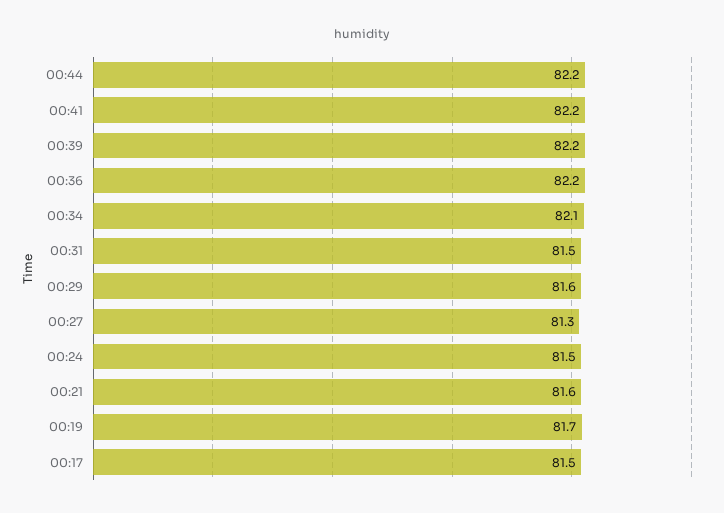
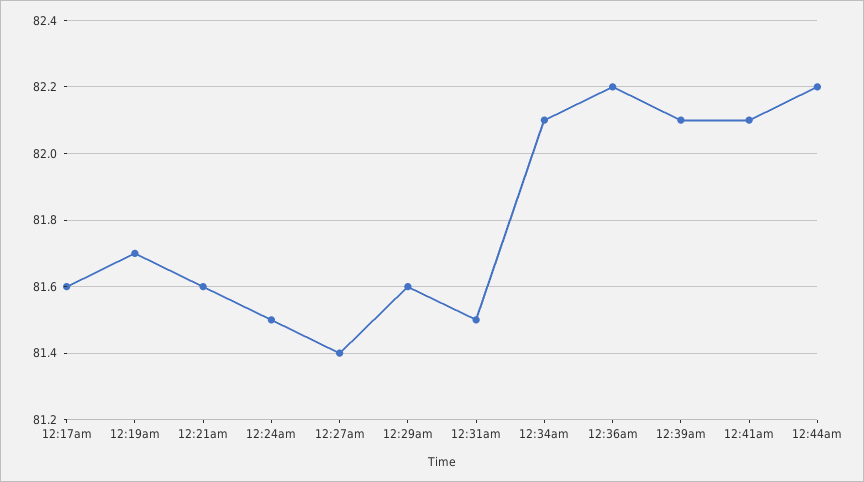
  {
    "00:44": 82.2,
-   "00:41": 82.2,
+   "00:41": 82.1,
-   "00:39": 82.2,
+   "00:39": 82.1,
    "00:36": 82.2,
    "00:34": 82.1,
    "00:31": 81.5,
    "00:29": 81.6,
-   "00:27": 81.3,
+   "00:27": 81.4,
    "00:24": 81.5,
    "00:21": 81.6,
    "00:19": 81.7,
-   "00:17": 81.5
+   "00:17": 81.6
  }

